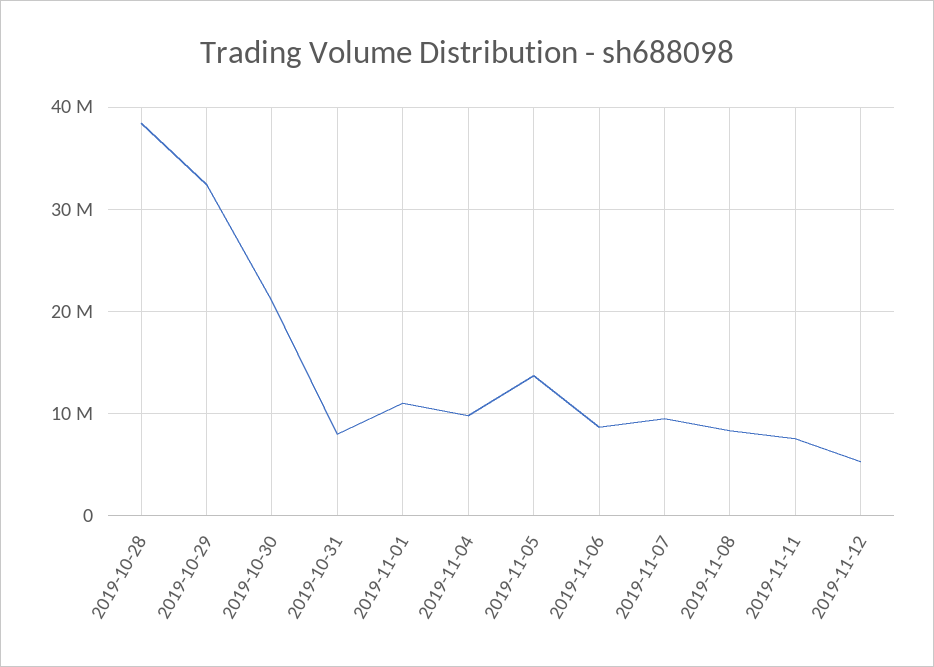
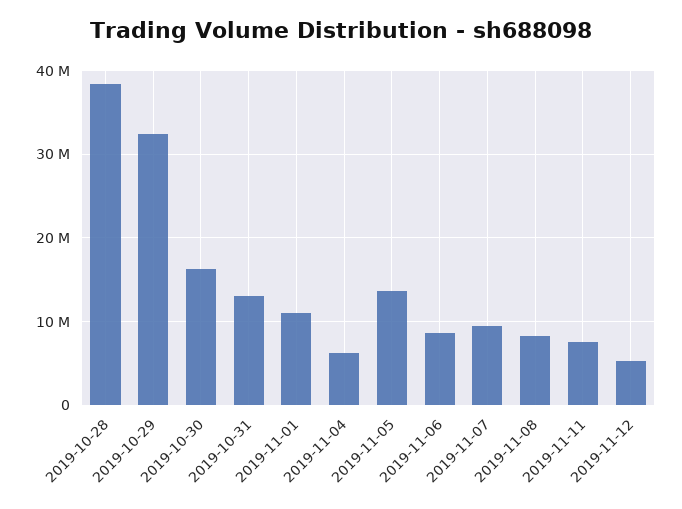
  {
    "2019-10-28": 38000000,
    "2019-10-29": 32000000,
-   "2019-10-30": 21000000,
+   "2019-10-30": 16000000,
-   "2019-10-31": 8000000,
+   "2019-10-31": 13000000,
    "2019-11-01": 11000000,
-   "2019-11-04": 10000000,
+   "2019-11-04": 6000000,
    "2019-11-05": 14000000,
    "2019-11-06": 9000000,
    "2019-11-07": 9000000,
    "2019-11-08": 8000000,
    "2019-11-11": 8000000,
    "2019-11-12": 5000000
  }

